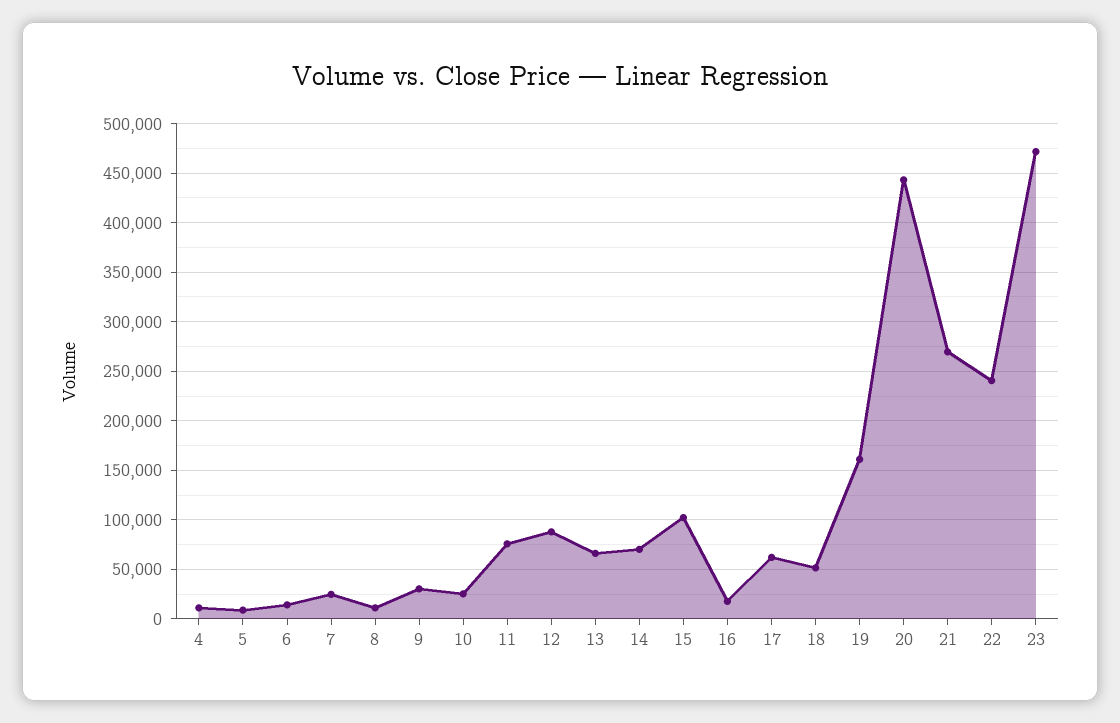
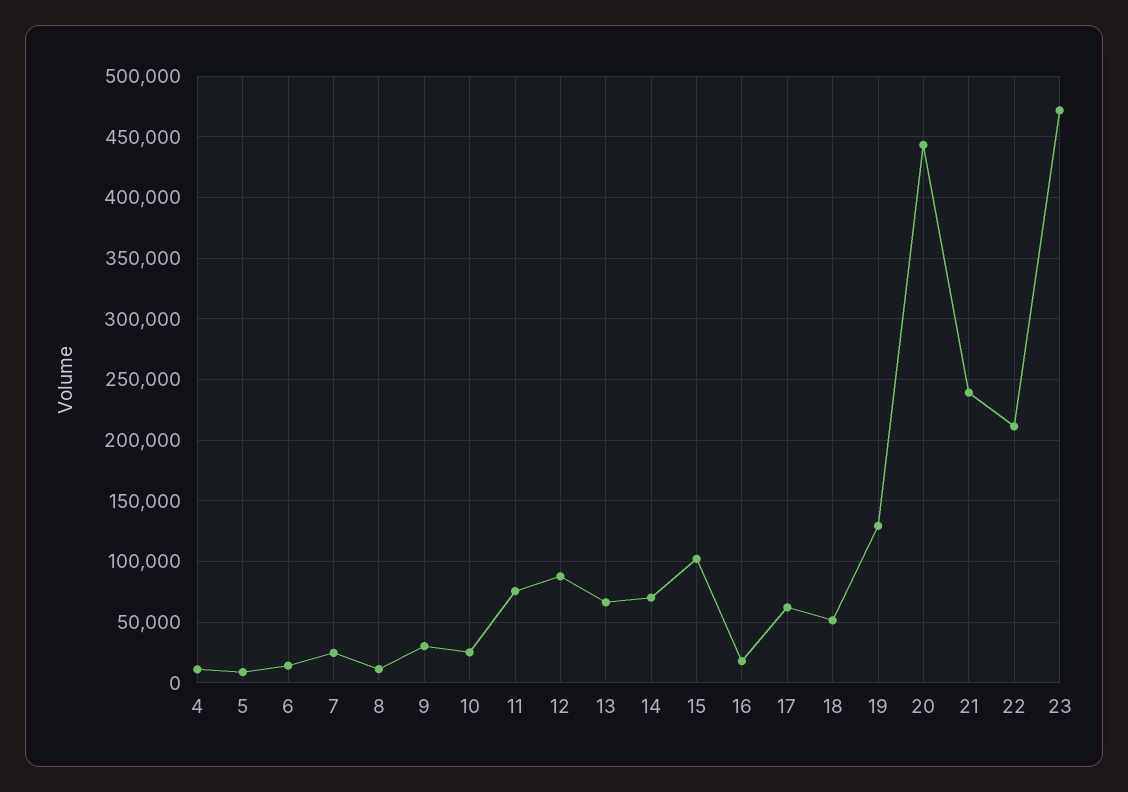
  {
    "4": 10000,
    "5": 10000,
    "6": 15000,
    "7": 25000,
    "8": 10000,
    "9": 30000,
    "10": 25000,
    "11": 75000,
    "12": 90000,
    "13": 65000,
    "14": 70000,
    "15": 100000,
    "16": 20000,
    "17": 60000,
    "18": 50000,
-   "19": 160000,
+   "19": 130000,
    "20": 445000,
-   "21": 270000,
+   "21": 240000,
-   "22": 240000,
+   "22": 210000,
    "23": 470000
  }

